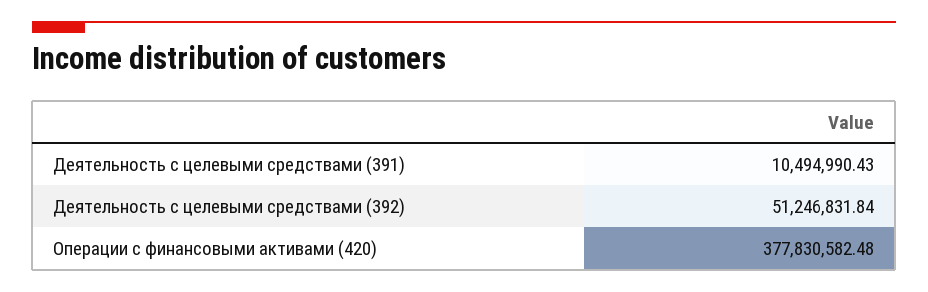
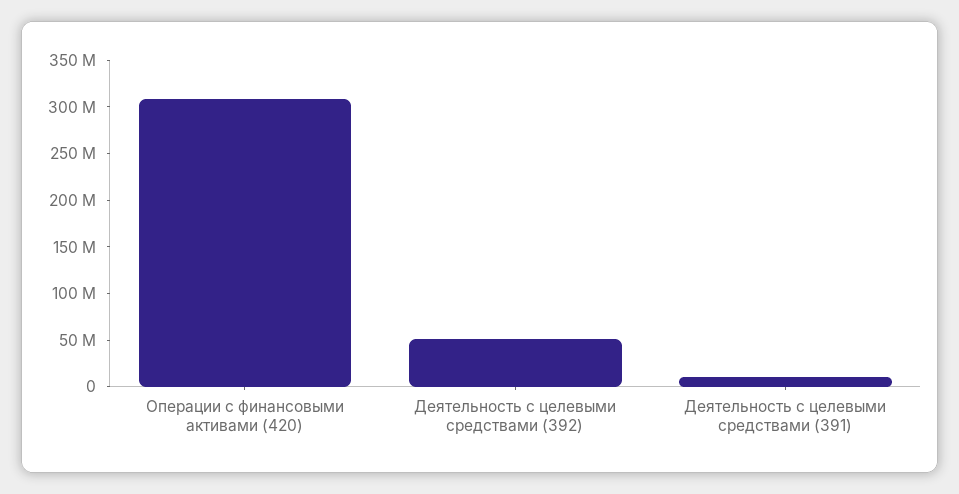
  {
    "Деятельность с целевыми средствами (391)": 10494990.43,
    "Деятельность с целевыми средствами (392)": 51246831.84,
-   "Операции с финансовыми активами (420)": 377830582.48
+   "Операции с финансовыми активами (420)": 310000000
  }

